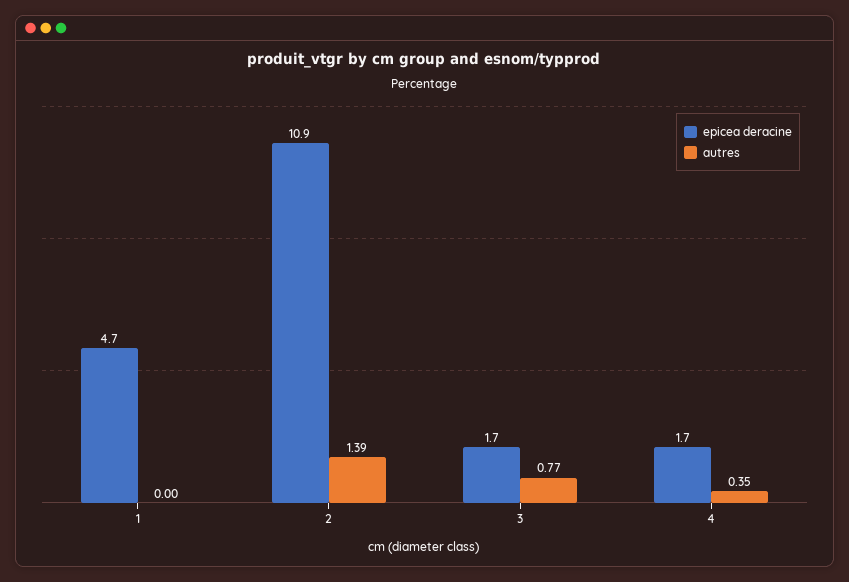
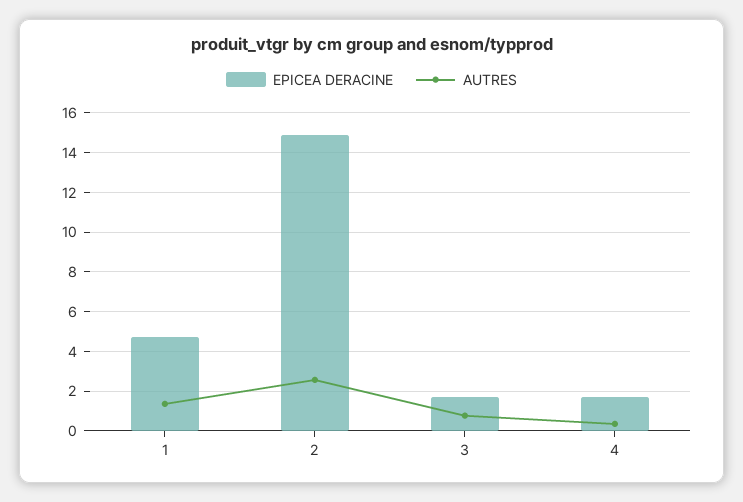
  {
    "epicea deracine": {
      "1": 4.7,
-     "2": 10.9,
+     "2": 15,
      "3": 1.7,
      "4": 1.7
    },
    "autres": {
-     "1": 0,
+     "1": 1.5,
-     "2": 1.39,
+     "2": 2.5,
      "3": 0.77,
      "4": 0.35
    }
  }

